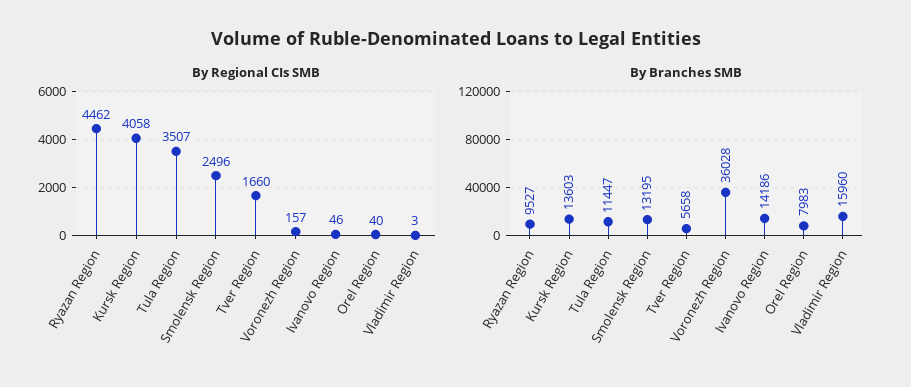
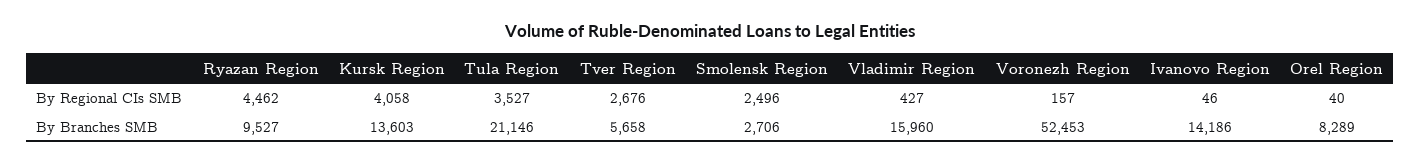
  {
    "By Regional CIs SMB": {
      "Ryazan Region": 4462,
      "Kursk Region": 4058,
-     "Tula Region": 3507,
+     "Tula Region": 3527,
      "Smolensk Region": 2496,
-     "Tver Region": 1660,
+     "Tver Region": 2676,
      "Voronezh Region": 157,
      "Ivanovo Region": 46,
      "Orel Region": 40,
-     "Vladimir Region": 3
+     "Vladimir Region": 427
    },
    "By Branches SMB": {
      "Ryazan Region": 9527,
      "Kursk Region": 13603,
-     "Tula Region": 11447,
+     "Tula Region": 21146,
-     "Smolensk Region": 13195,
+     "Smolensk Region": 2706,
      "Tver Region": 5658,
-     "Voronezh Region": 36028,
+     "Voronezh Region": 52453,
      "Ivanovo Region": 14186,
-     "Orel Region": 7983,
+     "Orel Region": 8289,
      "Vladimir Region": 15960
    }
  }

